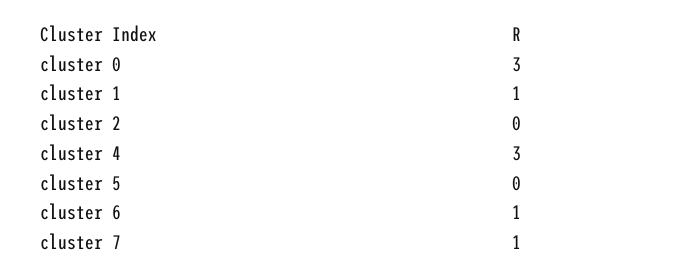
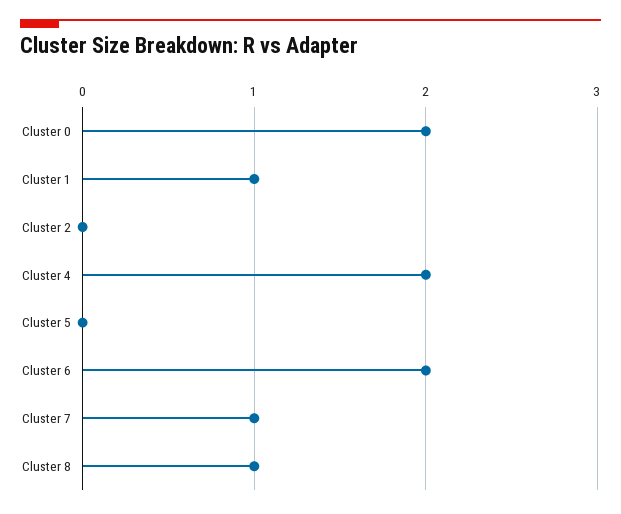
  {
-   "cluster 0": 3,
+   "cluster 0": 2,
    "cluster 1": 1,
    "cluster 2": 0,
-   "cluster 4": 3,
+   "cluster 4": 2,
    "cluster 5": 0,
-   "cluster 6": 1,
+   "cluster 6": 2,
-   "cluster 7": 1
+   "cluster 7": 1,
+   "Cluster 8": 1
  }

